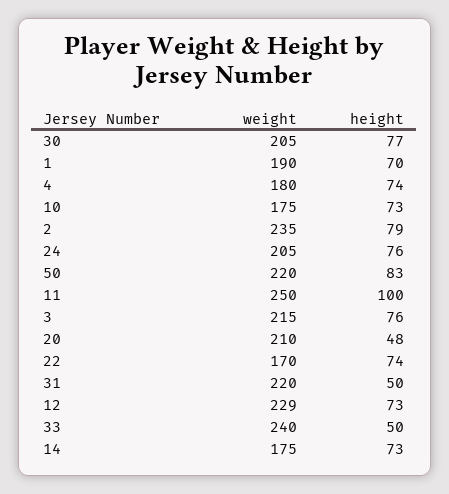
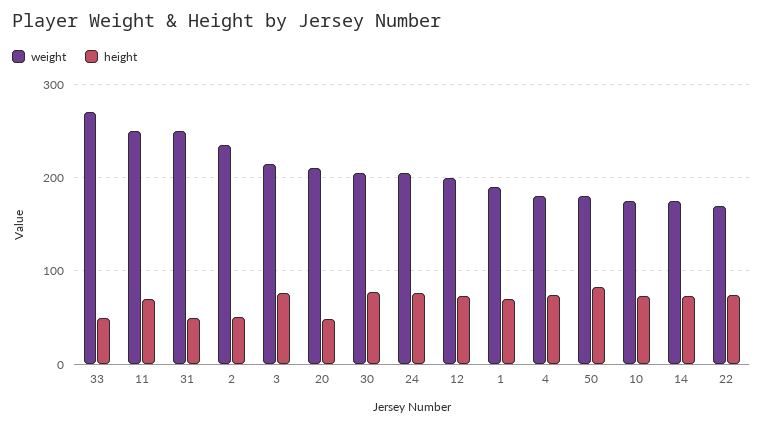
  {
    "weight": {
      "30": 205,
      "1": 190,
      "4": 180,
      "10": 175,
      "2": 235,
      "24": 205,
-     "50": 220,
+     "50": 180,
      "11": 250,
      "3": 215,
      "20": 210,
      "22": 170,
-     "31": 220,
+     "31": 250,
-     "12": 229,
+     "12": 200,
-     "33": 240,
+     "33": 270,
      "14": 175
    },
    "height": {
      "30": 77,
      "1": 70,
      "4": 74,
      "10": 73,
-     "2": 79,
+     "2": 50,
      "24": 76,
      "50": 83,
-     "11": 100,
+     "11": 70,
      "3": 76,
      "20": 48,
      "22": 74,
      "31": 50,
      "12": 73,
      "33": 50,
      "14": 73
    }
  }

